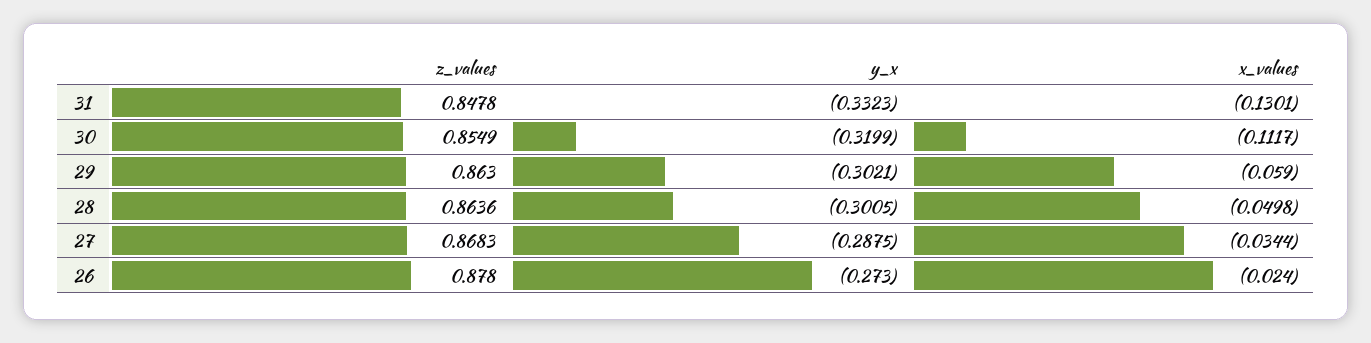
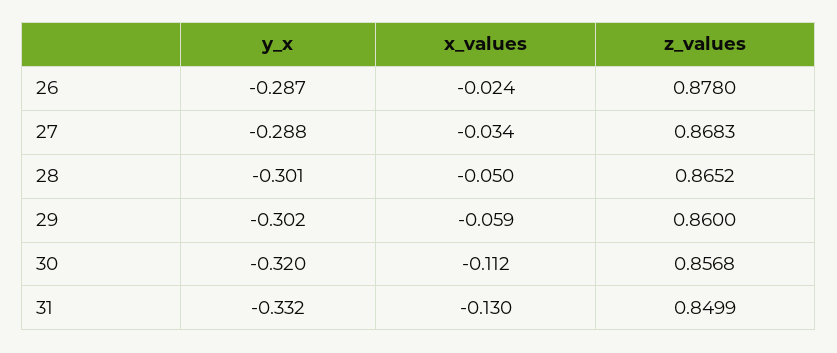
  {
    "z_values": {
-     "31": 0.8478,
+     "31": 0.8499,
-     "30": 0.8549,
+     "30": 0.8568,
-     "29": 0.863,
+     "29": 0.86,
-     "28": 0.8636,
+     "28": 0.8652,
      "27": 0.8683,
      "26": 0.878
    },
    "y_x": {
      "31": -0.3323,
      "30": -0.3199,
      "29": -0.3021,
      "28": -0.3005,
      "27": -0.2875,
-     "26": -0.273
+     "26": -0.287
    },
    "x_values": {
      "31": -0.1301,
      "30": -0.1117,
      "29": -0.059,
      "28": -0.0498,
      "27": -0.0344,
      "26": -0.024
    }
  }

